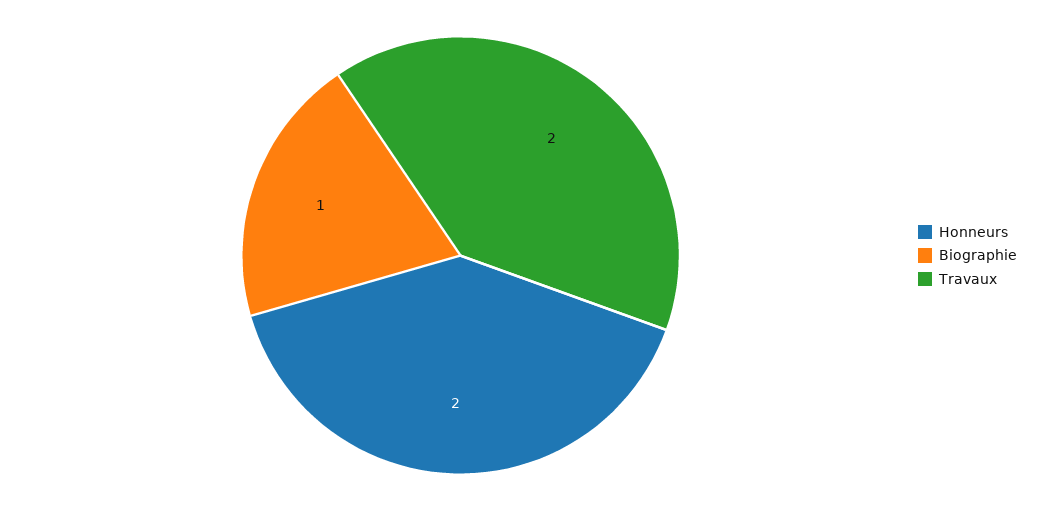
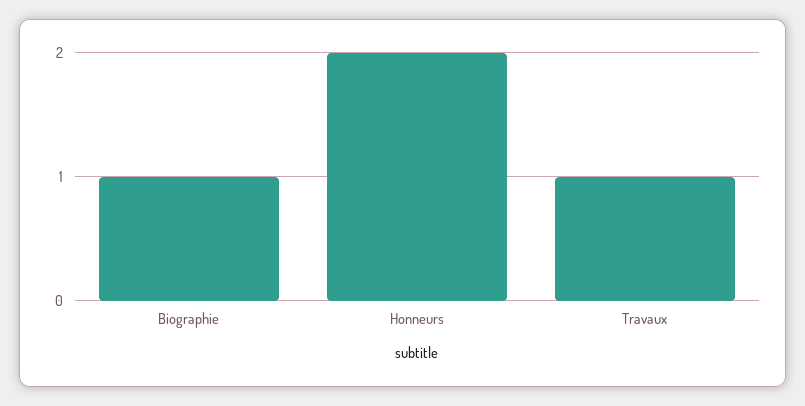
  {
    "Honneurs": 2,
    "Biographie": 1,
-   "Travaux": 2
+   "Travaux": 1
  }

